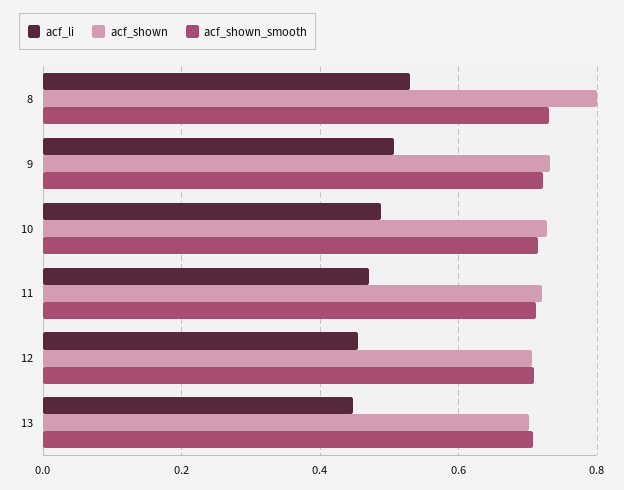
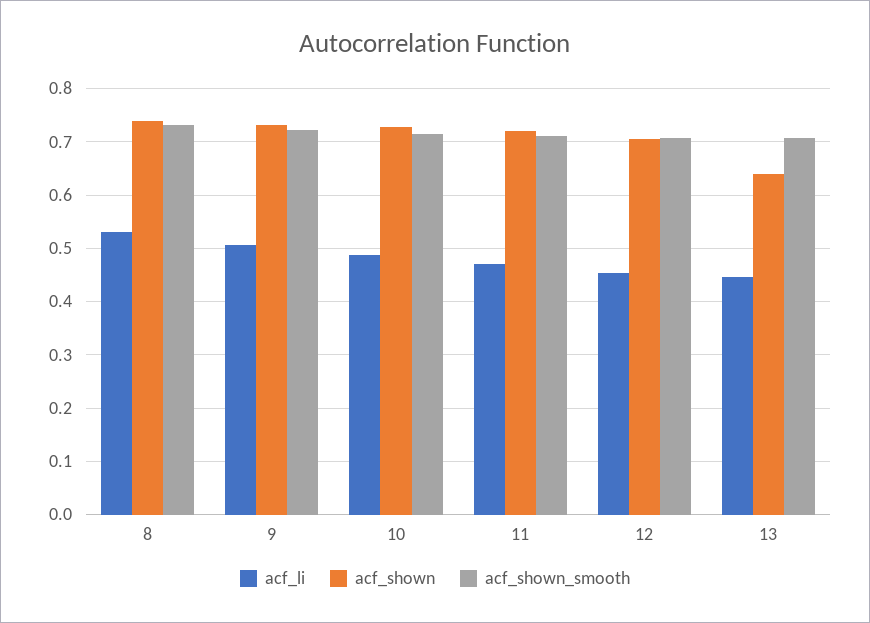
  {
    "acf_li": {
      "8": 0.54,
      "9": 0.5,
      "10": 0.48,
      "11": 0.48,
      "12": 0.46,
      "13": 0.44
    },
    "acf_shown": {
-     "8": 0.8,
+     "8": 0.74,
      "9": 0.74,
      "10": 0.72,
      "11": 0.72,
      "12": 0.7,
-     "13": 0.7
+     "13": 0.64
    },
    "acf_shown_smooth": {
      "8": 0.74,
      "9": 0.72,
      "10": 0.72,
      "11": 0.72,
      "12": 0.7,
      "13": 0.7
    }
  }

